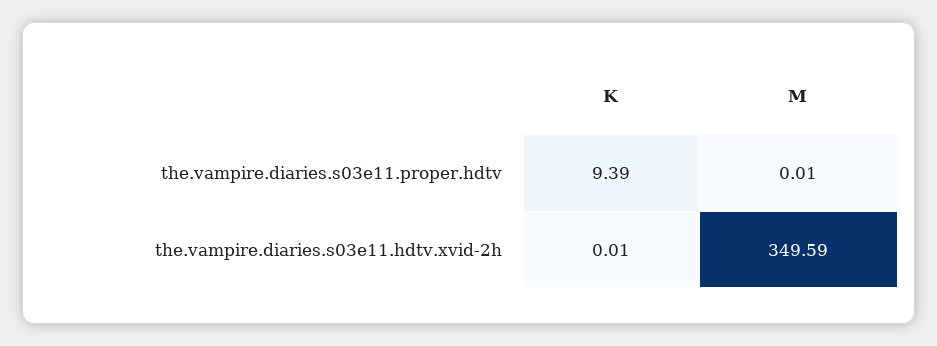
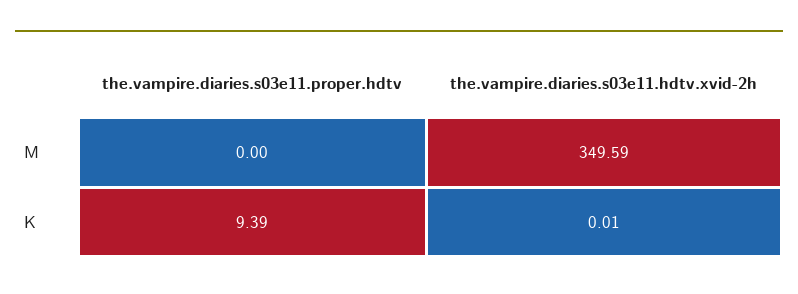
  {
    "K": {
      "the.vampire.diaries.s03e11.proper.hdtv": 9.39,
      "the.vampire.diaries.s03e11.hdtv.xvid-2h": 0.01
    },
    "M": {
-     "the.vampire.diaries.s03e11.proper.hdtv": 0.01,
+     "the.vampire.diaries.s03e11.proper.hdtv": 0,
      "the.vampire.diaries.s03e11.hdtv.xvid-2h": 349.59
    }
  }

